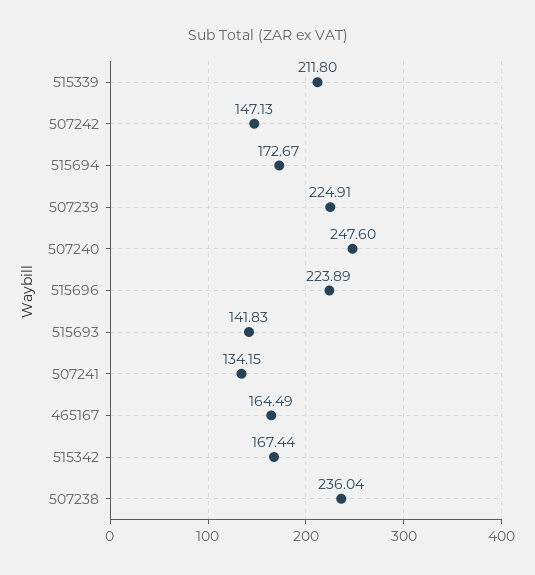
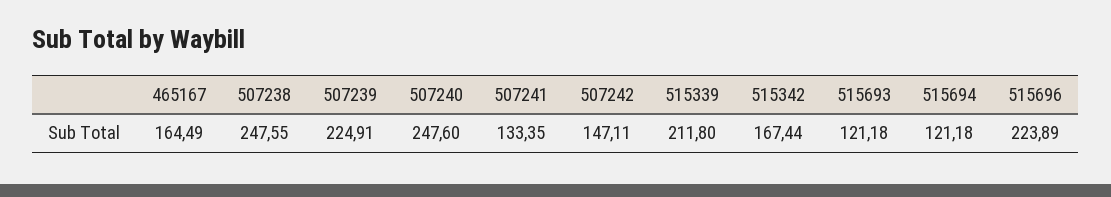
  {
    "515339": 211.8,
-   "507242": 147.13,
+   "507242": 147.11,
-   "515694": 172.67,
+   "515694": 121.18,
    "507239": 224.91,
    "507240": 247.6,
    "515696": 223.89,
-   "515693": 141.83,
+   "515693": 121.18,
-   "507241": 134.15,
+   "507241": 133.35,
    "465167": 164.49,
    "515342": 167.44,
-   "507238": 236.04
+   "507238": 247.55
  }

